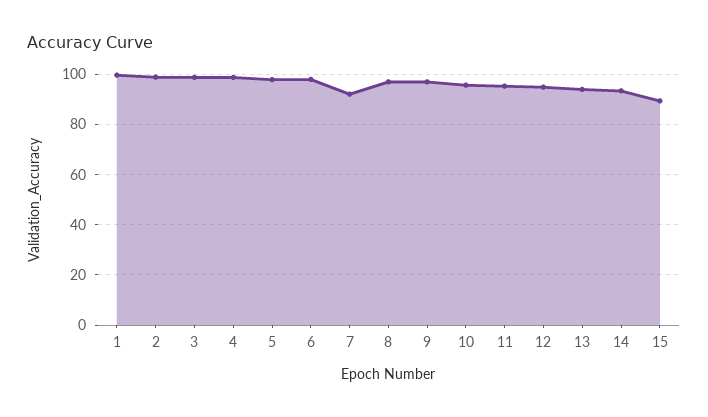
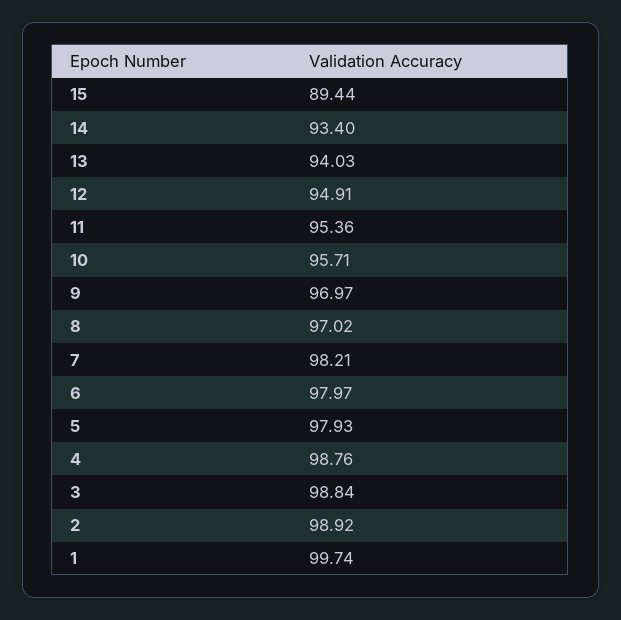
  {
    "1": 99.74,
    "2": 98.92,
    "3": 98.84,
    "4": 98.76,
    "5": 97.93,
    "6": 97.97,
-   "7": 92.5,
+   "7": 98.21,
    "8": 97.02,
    "9": 96.97,
    "10": 95.71,
    "11": 95.36,
    "12": 94.91,
    "13": 94.03,
    "14": 93.4,
    "15": 89.44
  }

